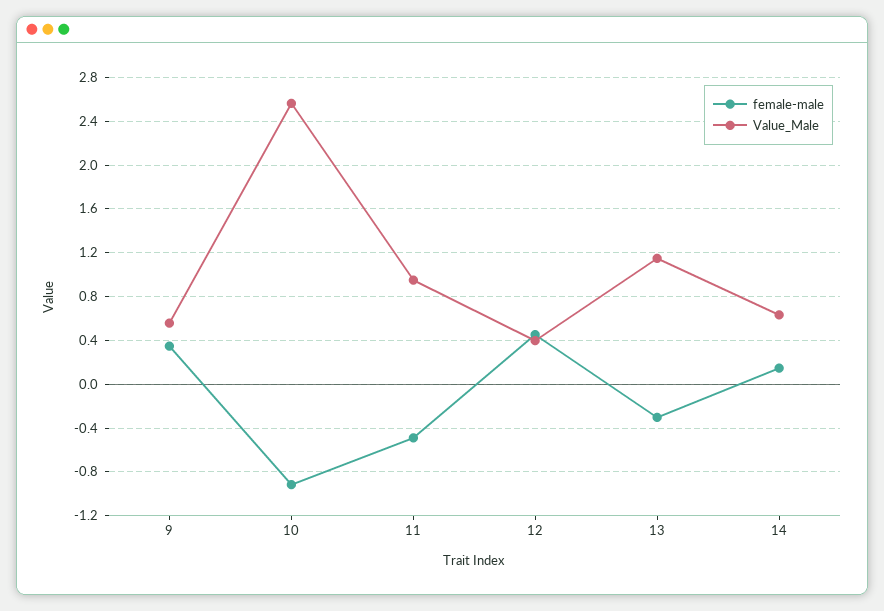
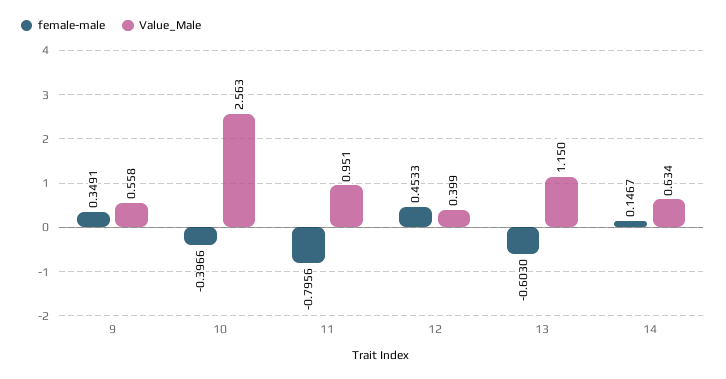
  {
    "female-male": {
      "9": 0.3491,
-     "10": -0.9,
+     "10": -0.3966,
-     "11": -0.5,
+     "11": -0.7956,
      "12": 0.4533,
-     "13": -0.3,
+     "13": -0.603,
      "14": 0.1467
    },
    "Value_Male": {
      "9": 0.558,
      "10": 2.563,
      "11": 0.951,
      "12": 0.399,
      "13": 1.15,
      "14": 0.634
    }
  }

